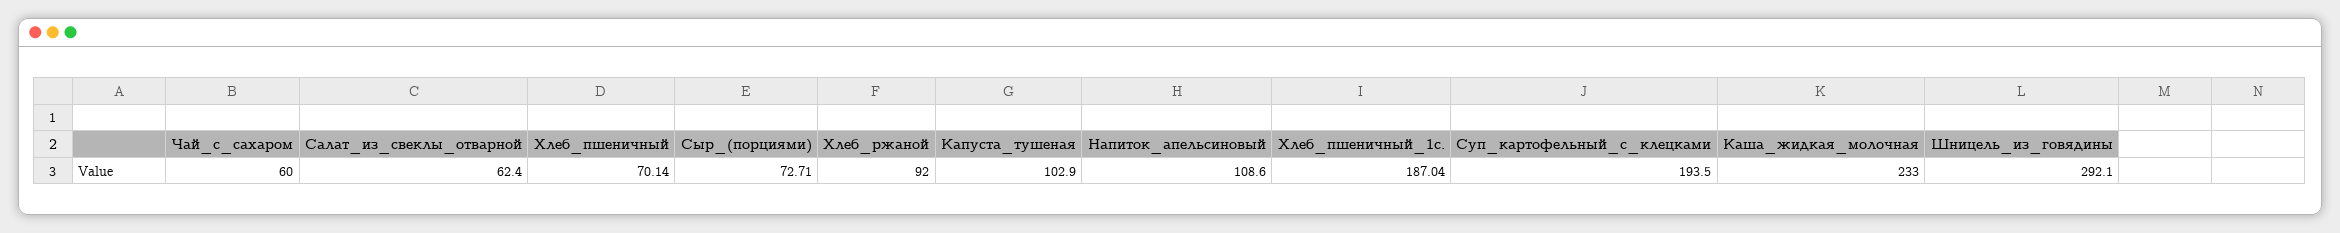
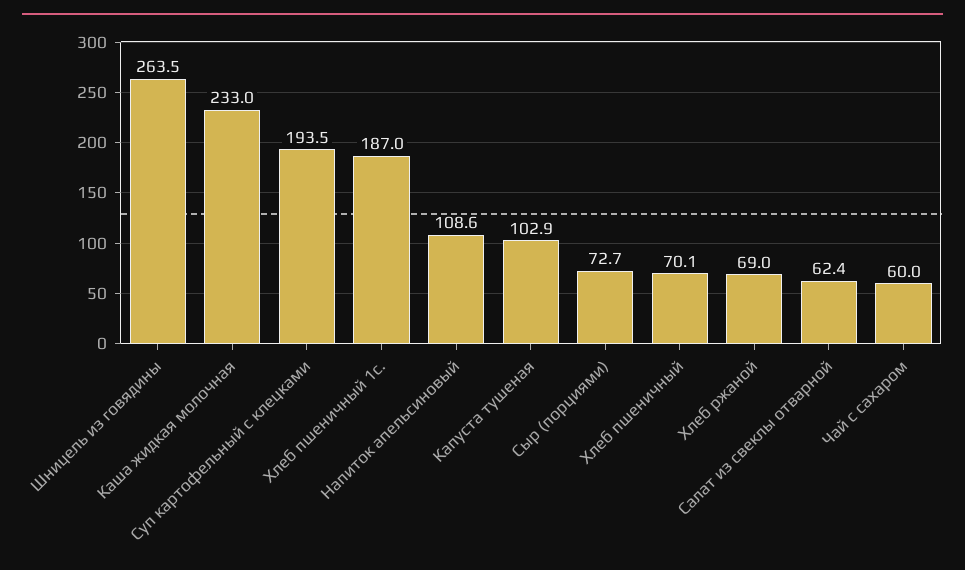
  {
    "Чай_с_сахаром": 60,
    "Салат_из_свеклы_отварной": 62.4,
    "Хлеб_пшеничный": 70.14,
    "Сыр_(порциями)": 72.71,
-   "Хлеб_ржаной": 92,
+   "Хлеб_ржаной": 69,
    "Капуста_тушеная": 102.9,
    "Напиток_апельсиновый": 108.6,
    "Хлеб_пшеничный_1с.": 187.04,
    "Суп_картофельный_с_клецками": 193.5,
    "Каша_жидкая_молочная": 233,
-   "Шницель_из_говядины": 292.1
+   "Шницель_из_говядины": 263.5
  }

